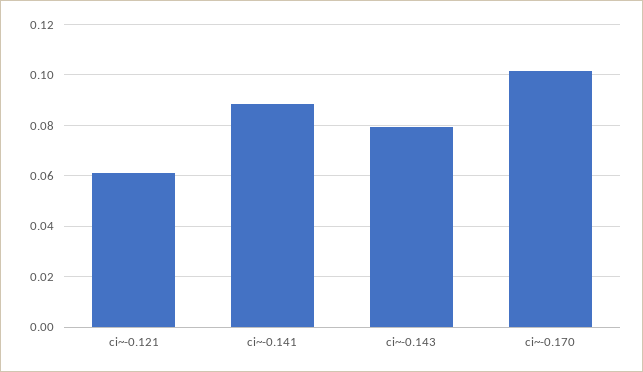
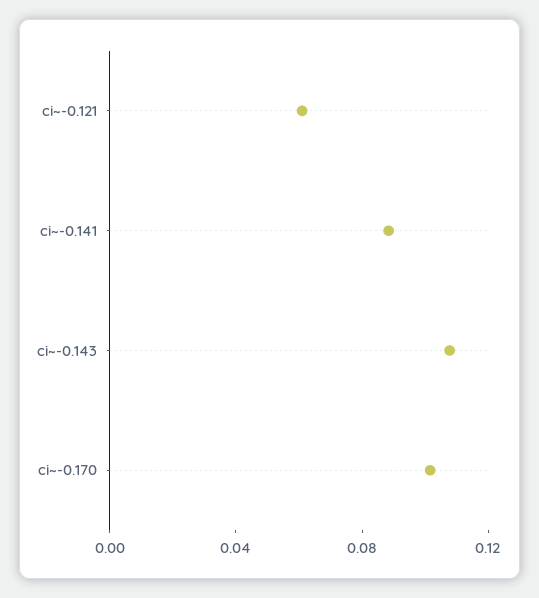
  {
    "ci~-0.121": 0.06,
    "ci~-0.141": 0.0875,
-   "ci~-0.143": 0.08,
+   "ci~-0.143": 0.11,
    "ci~-0.170": 0.1025
  }

